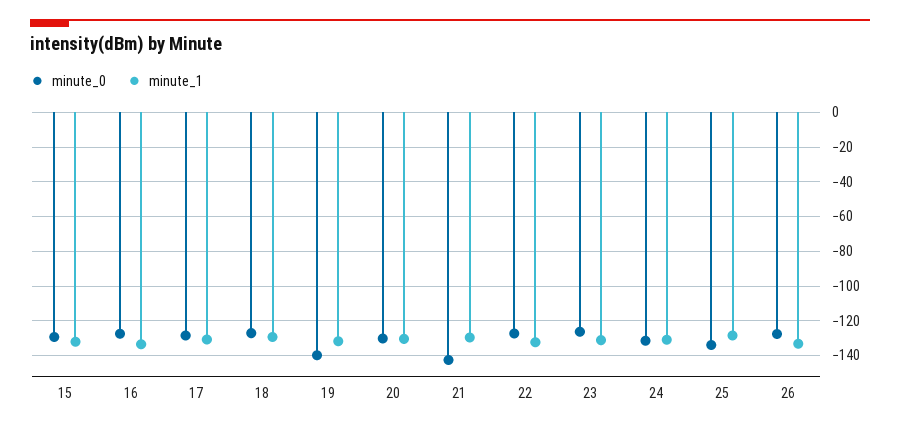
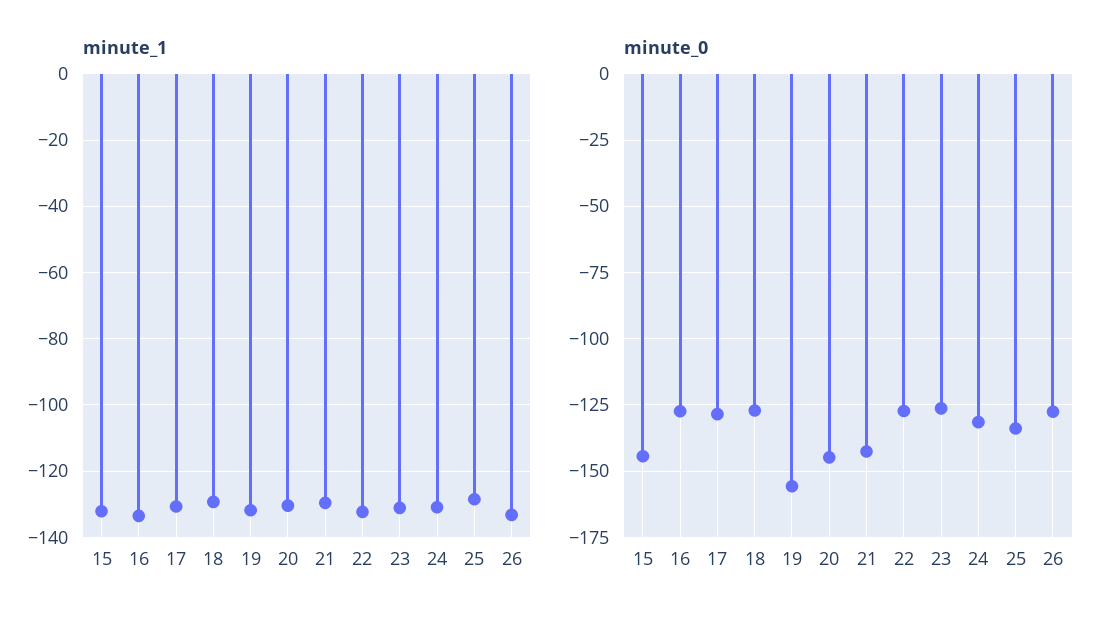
  {
    "minute_0": {
-     "15": -130,
+     "15": -145,
      "16": -127.5,
      "17": -127.5,
      "18": -127.5,
-     "19": -140,
+     "19": -155,
-     "20": -130,
+     "20": -145,
      "21": -142.5,
      "22": -127.5,
      "23": -127.5,
      "24": -132.5,
      "25": -135,
      "26": -127.5
    },
    "minute_1": {
      "15": -132,
      "16": -134,
      "17": -130,
      "18": -130,
      "19": -132,
      "20": -130,
      "21": -130,
      "22": -132,
      "23": -132,
      "24": -130,
      "25": -128,
      "26": -134
    }
  }

